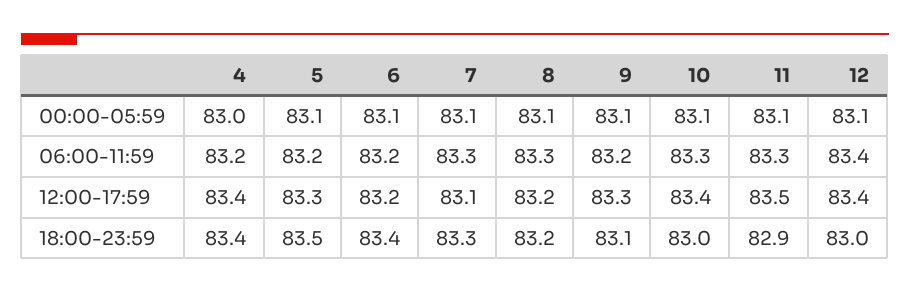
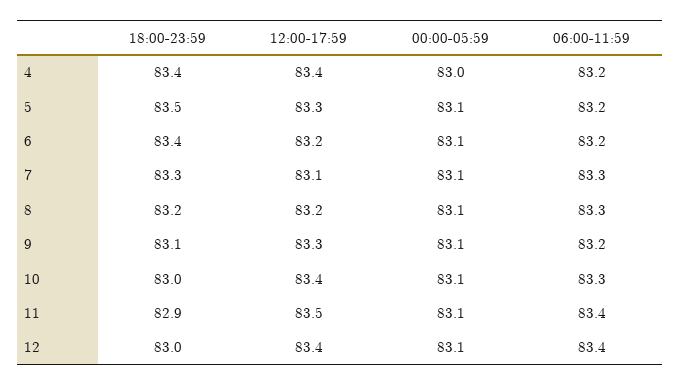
  {
    "4": {
      "00:00-05:59": 83,
      "06:00-11:59": 83.2,
      "12:00-17:59": 83.4,
      "18:00-23:59": 83.4
    },
    "5": {
      "00:00-05:59": 83.1,
      "06:00-11:59": 83.2,
      "12:00-17:59": 83.3,
      "18:00-23:59": 83.5
    },
    "6": {
      "00:00-05:59": 83.1,
      "06:00-11:59": 83.2,
      "12:00-17:59": 83.2,
      "18:00-23:59": 83.4
    },
    "7": {
      "00:00-05:59": 83.1,
      "06:00-11:59": 83.3,
      "12:00-17:59": 83.1,
      "18:00-23:59": 83.3
    },
    "8": {
      "00:00-05:59": 83.1,
      "06:00-11:59": 83.3,
      "12:00-17:59": 83.2,
      "18:00-23:59": 83.2
    },
    "9": {
      "00:00-05:59": 83.1,
      "06:00-11:59": 83.2,
      "12:00-17:59": 83.3,
      "18:00-23:59": 83.1
    },
    "10": {
      "00:00-05:59": 83.1,
      "06:00-11:59": 83.3,
      "12:00-17:59": 83.4,
      "18:00-23:59": 83
    },
    "11": {
      "00:00-05:59": 83.1,
-     "06:00-11:59": 83.3,
+     "06:00-11:59": 83.4,
      "12:00-17:59": 83.5,
      "18:00-23:59": 82.9
    },
    "12": {
      "00:00-05:59": 83.1,
      "06:00-11:59": 83.4,
      "12:00-17:59": 83.4,
      "18:00-23:59": 83
    }
  }

